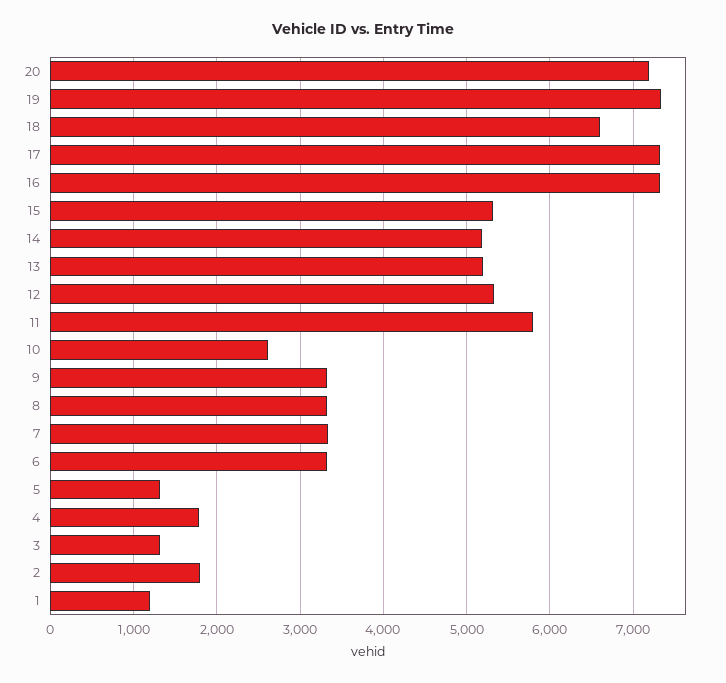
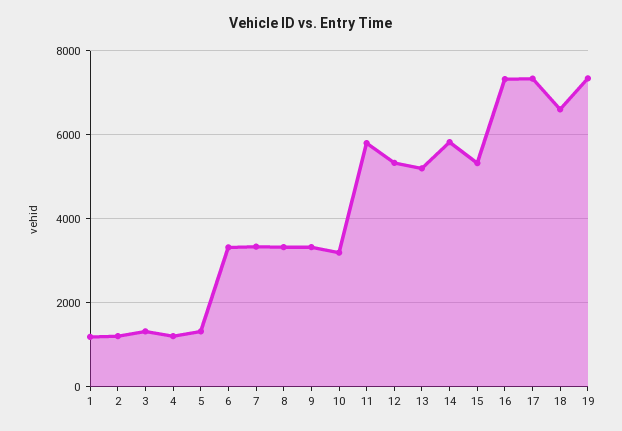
  {
-   "20": 7200,
    "19": 7300,
    "18": 6600,
    "17": 7300,
    "16": 7300,
    "15": 5300,
-   "14": 5200,
+   "14": 5800,
    "13": 5200,
    "12": 5300,
    "11": 5800,
-   "10": 2600,
+   "10": 3200,
    "9": 3300,
    "8": 3300,
    "7": 3300,
    "6": 3300,
    "5": 1300,
-   "4": 1800,
+   "4": 1200,
    "3": 1300,
-   "2": 1800,
+   "2": 1200,
    "1": 1200
  }

